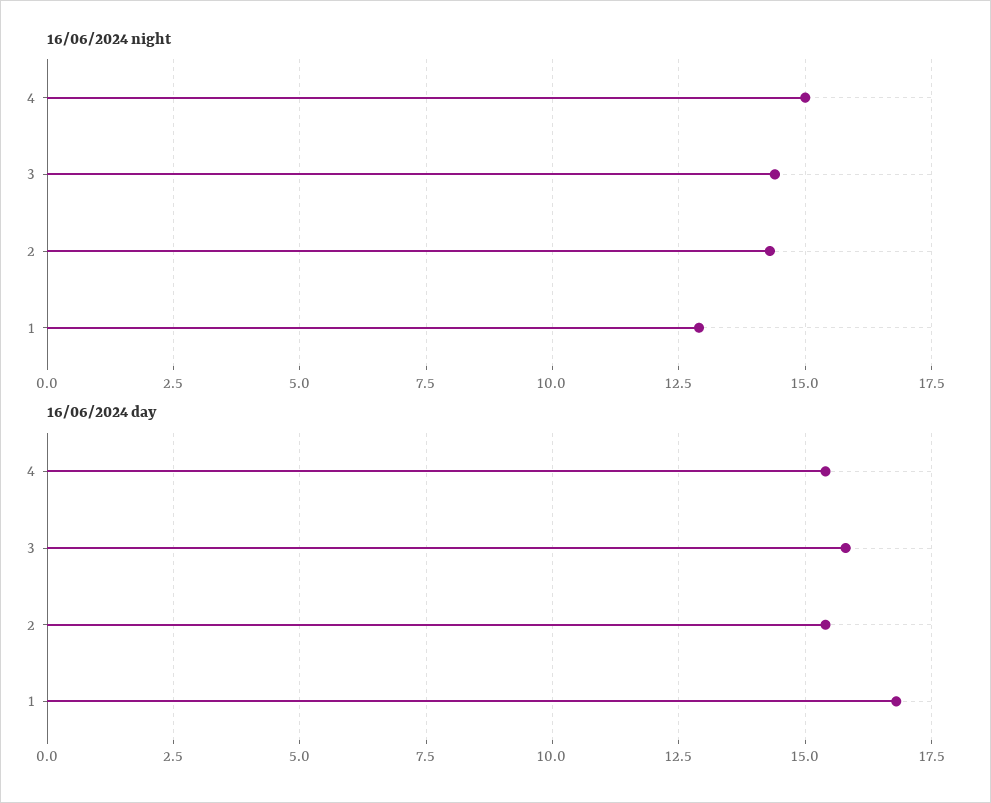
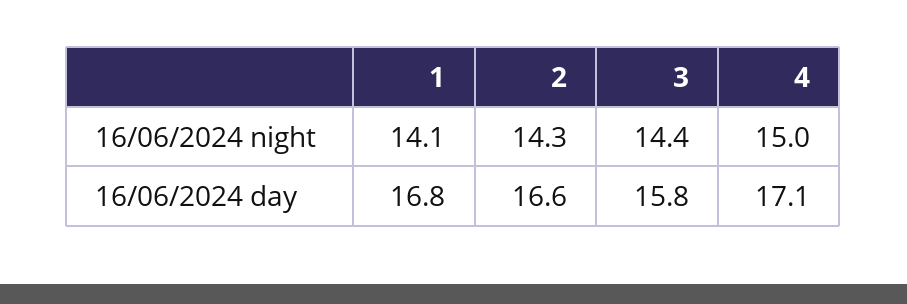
  {
    "16/06/2024 night": {
      "4": 15,
      "3": 14.4,
      "2": 14.3,
-     "1": 13
+     "1": 14.1
    },
    "16/06/2024 day": {
-     "4": 15.5,
+     "4": 17.1,
      "3": 15.8,
-     "2": 15.5,
+     "2": 16.6,
      "1": 16.8
    }
  }

